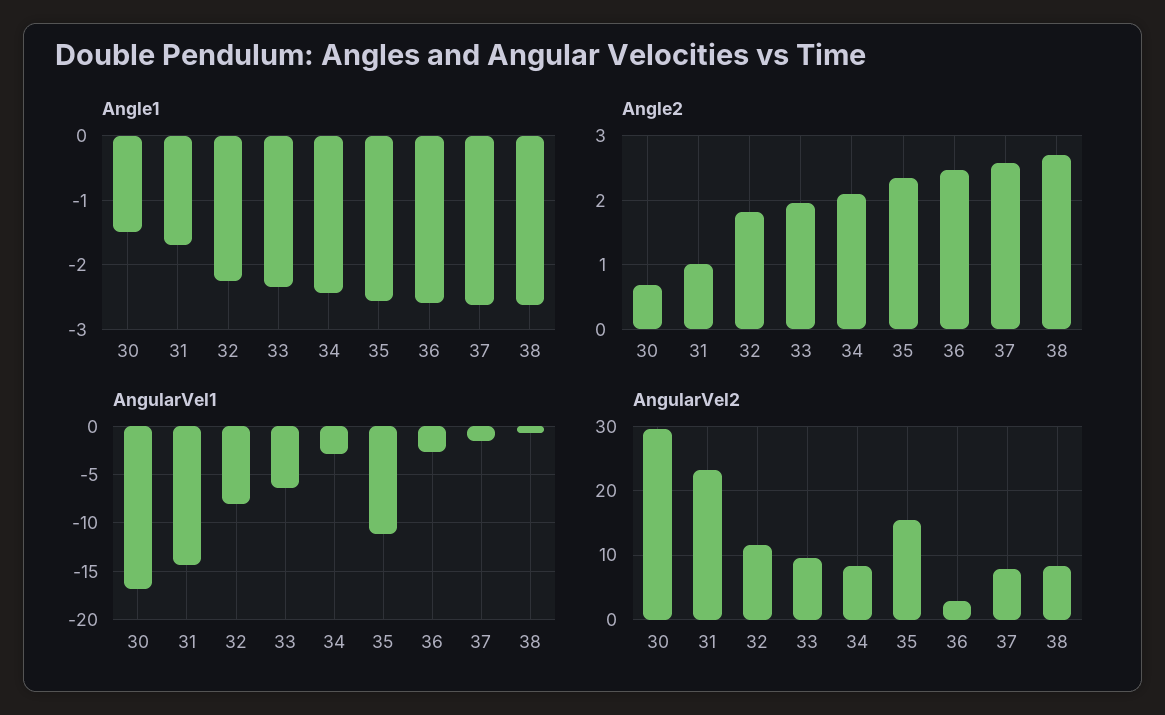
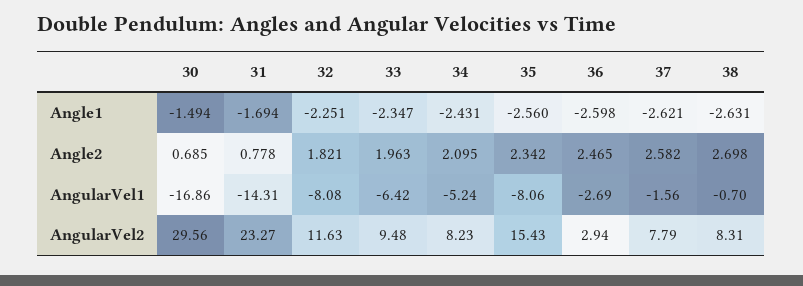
  {
    "Angle1": {
      "30": -1.494,
      "31": -1.694,
      "32": -2.251,
      "33": -2.347,
      "34": -2.431,
      "35": -2.56,
      "36": -2.598,
      "37": -2.621,
      "38": -2.631
    },
    "Angle2": {
      "30": 0.685,
-     "31": 1,
+     "31": 0.778,
      "32": 1.821,
      "33": 1.963,
      "34": 2.095,
      "35": 2.342,
      "36": 2.465,
      "37": 2.582,
      "38": 2.698
    },
    "AngularVel1": {
      "30": -16.86,
      "31": -14.31,
      "32": -8.08,
      "33": -6.42,
-     "34": -3,
+     "34": -5.24,
-     "35": -11,
+     "35": -8.06,
      "36": -2.69,
      "37": -1.56,
      "38": -0.7
    },
    "AngularVel2": {
      "30": 29.56,
      "31": 23.27,
      "32": 11.63,
      "33": 9.48,
      "34": 8.23,
      "35": 15.43,
      "36": 2.94,
      "37": 7.79,
      "38": 8.31
    }
  }

